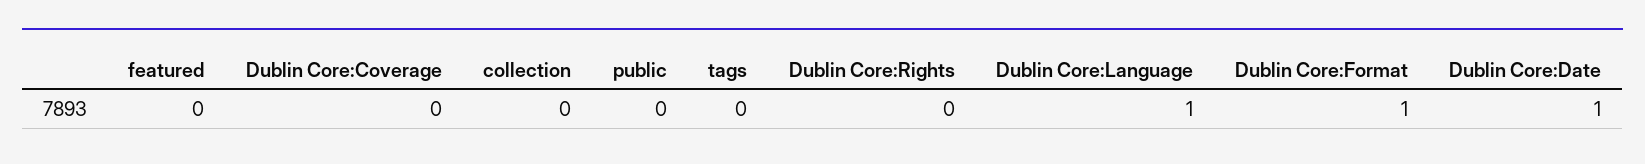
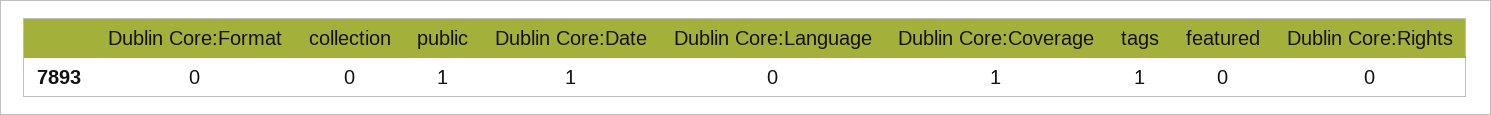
  {
    "featured": 0,
-   "Dublin Core:Coverage": 0,
+   "Dublin Core:Coverage": 1,
    "collection": 0,
-   "public": 0,
+   "public": 1,
-   "tags": 0,
+   "tags": 1,
    "Dublin Core:Rights": 0,
-   "Dublin Core:Language": 1,
+   "Dublin Core:Language": 0,
-   "Dublin Core:Format": 1,
+   "Dublin Core:Format": 0,
    "Dublin Core:Date": 1
  }

